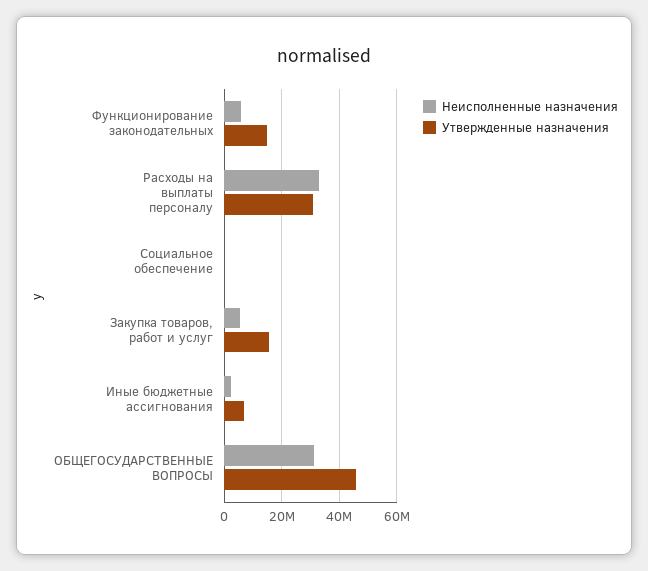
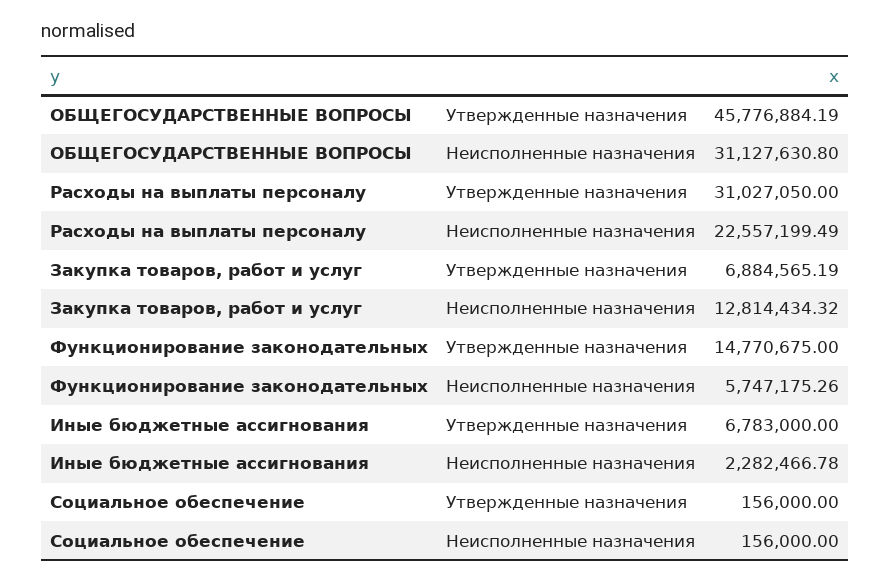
  {
    "Неисполненные назначения": {
      "Функционирование законодательных": 5747175.26,
-     "Расходы на выплаты персоналу": 32500000,
+     "Расходы на выплаты персоналу": 22557199.49,
      "Социальное обеспечение": 156000,
-     "Закупка товаров, работ и услуг": 5000000,
+     "Закупка товаров, работ и услуг": 12814434.32,
      "Иные бюджетные ассигнования": 2282466.78,
      "ОБЩЕГОСУДАРСТВЕННЫЕ ВОПРОСЫ": 31127630.8
    },
    "Утвержденные назначения": {
      "Функционирование законодательных": 14770675,
      "Расходы на выплаты персоналу": 31027050,
      "Социальное обеспечение": 156000,
-     "Закупка товаров, работ и услуг": 15000000,
+     "Закупка товаров, работ и услуг": 6884565.19,
      "Иные бюджетные ассигнования": 6783000,
      "ОБЩЕГОСУДАРСТВЕННЫЕ ВОПРОСЫ": 45776884.19
    }
  }

